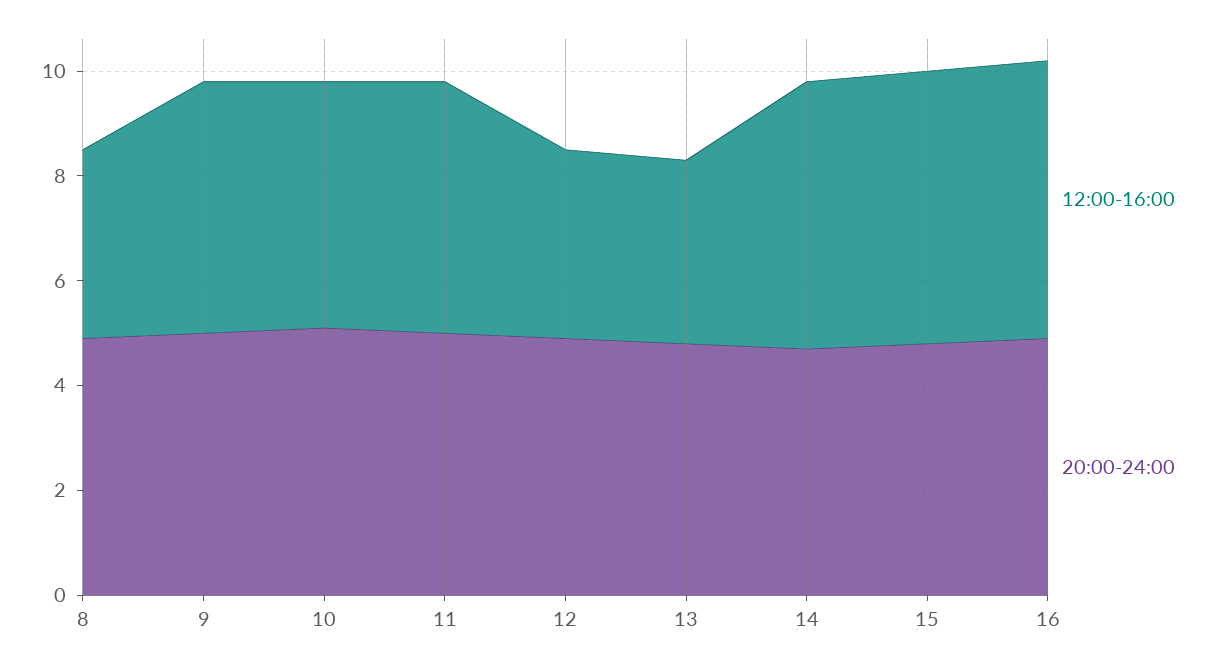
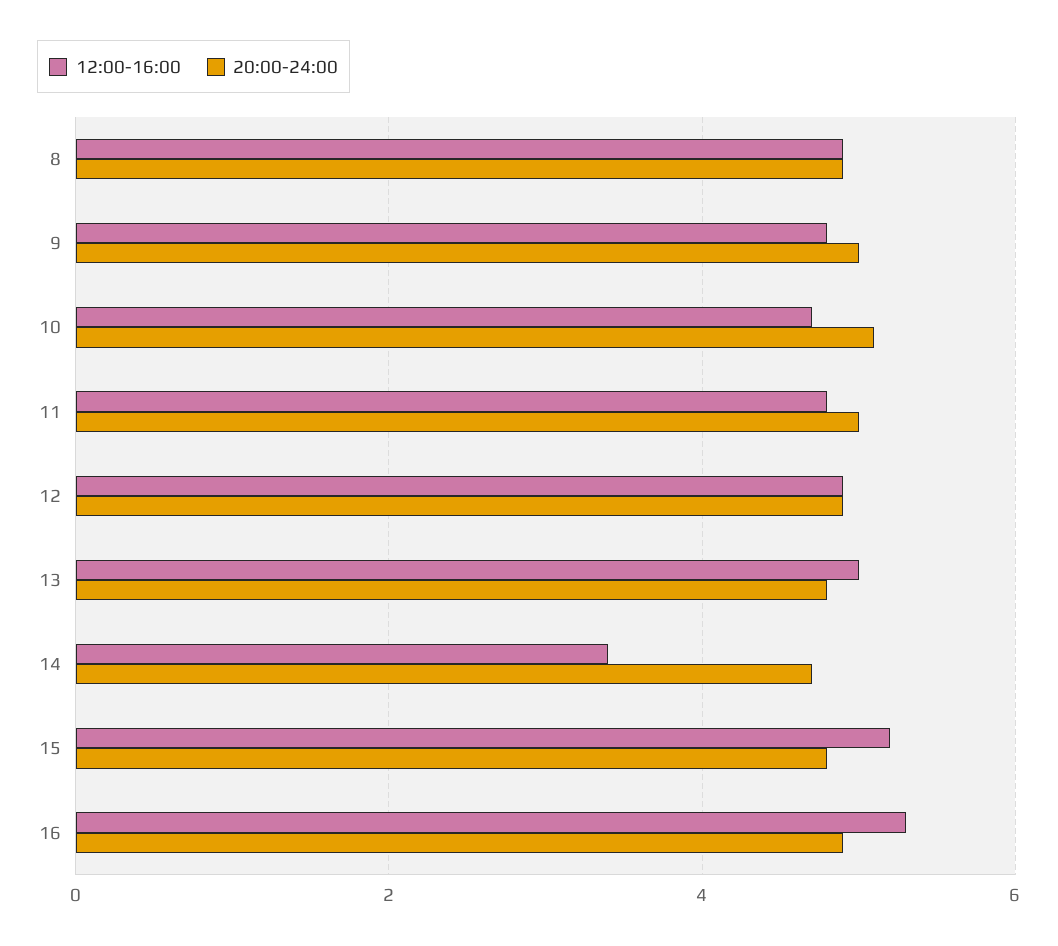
  {
    "12:00-16:00": {
-     "8": 3.5,
+     "8": 5,
      "9": 5,
      "10": 4.5,
      "11": 5,
-     "12": 3.5,
+     "12": 5,
-     "13": 3.5,
+     "13": 5,
-     "14": 5,
+     "14": 3.5,
      "15": 5,
      "16": 5.5
    },
    "20:00-24:00": {
      "8": 5,
      "9": 5,
      "10": 5,
      "11": 5,
      "12": 5,
      "13": 5,
      "14": 4.5,
      "15": 5,
      "16": 5
    }
  }

